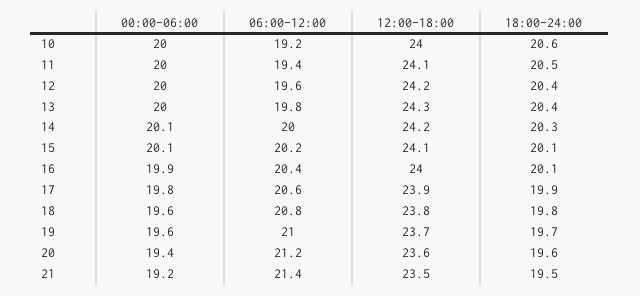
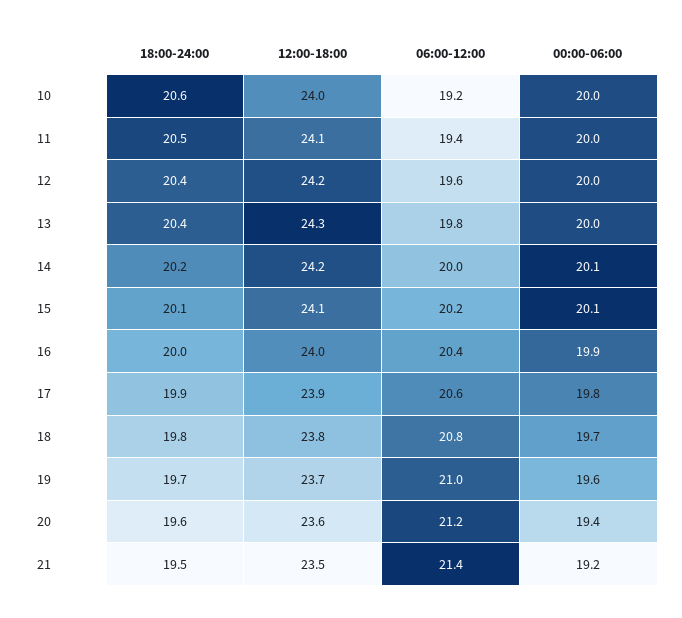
  {
    "00:00-06:00": {
      "10": 20,
      "11": 20,
      "12": 20,
      "13": 20,
      "14": 20.1,
      "15": 20.1,
      "16": 19.9,
      "17": 19.8,
-     "18": 19.6,
+     "18": 19.7,
      "19": 19.6,
      "20": 19.4,
      "21": 19.2
    },
    "06:00-12:00": {
      "10": 19.2,
      "11": 19.4,
      "12": 19.6,
      "13": 19.8,
      "14": 20,
      "15": 20.2,
      "16": 20.4,
      "17": 20.6,
      "18": 20.8,
      "19": 21,
      "20": 21.2,
      "21": 21.4
    },
    "12:00-18:00": {
      "10": 24,
      "11": 24.1,
      "12": 24.2,
      "13": 24.3,
      "14": 24.2,
      "15": 24.1,
      "16": 24,
      "17": 23.9,
      "18": 23.8,
      "19": 23.7,
      "20": 23.6,
      "21": 23.5
    },
    "18:00-24:00": {
      "10": 20.6,
      "11": 20.5,
      "12": 20.4,
      "13": 20.4,
-     "14": 20.3,
+     "14": 20.2,
      "15": 20.1,
-     "16": 20.1,
+     "16": 20,
      "17": 19.9,
      "18": 19.8,
      "19": 19.7,
      "20": 19.6,
      "21": 19.5
    }
  }

